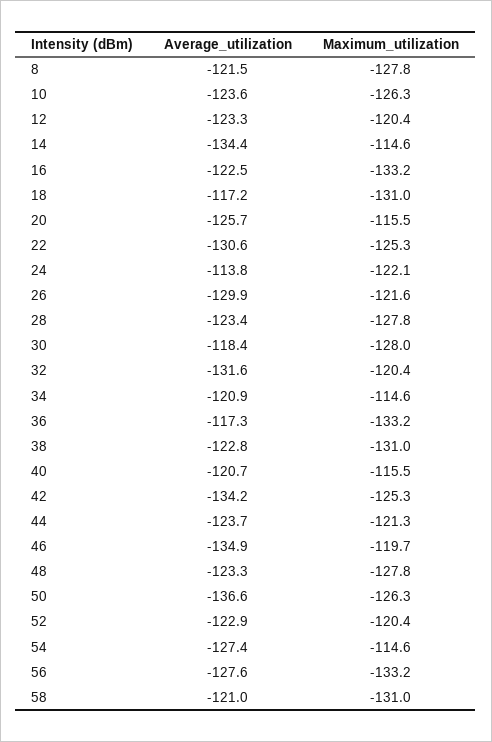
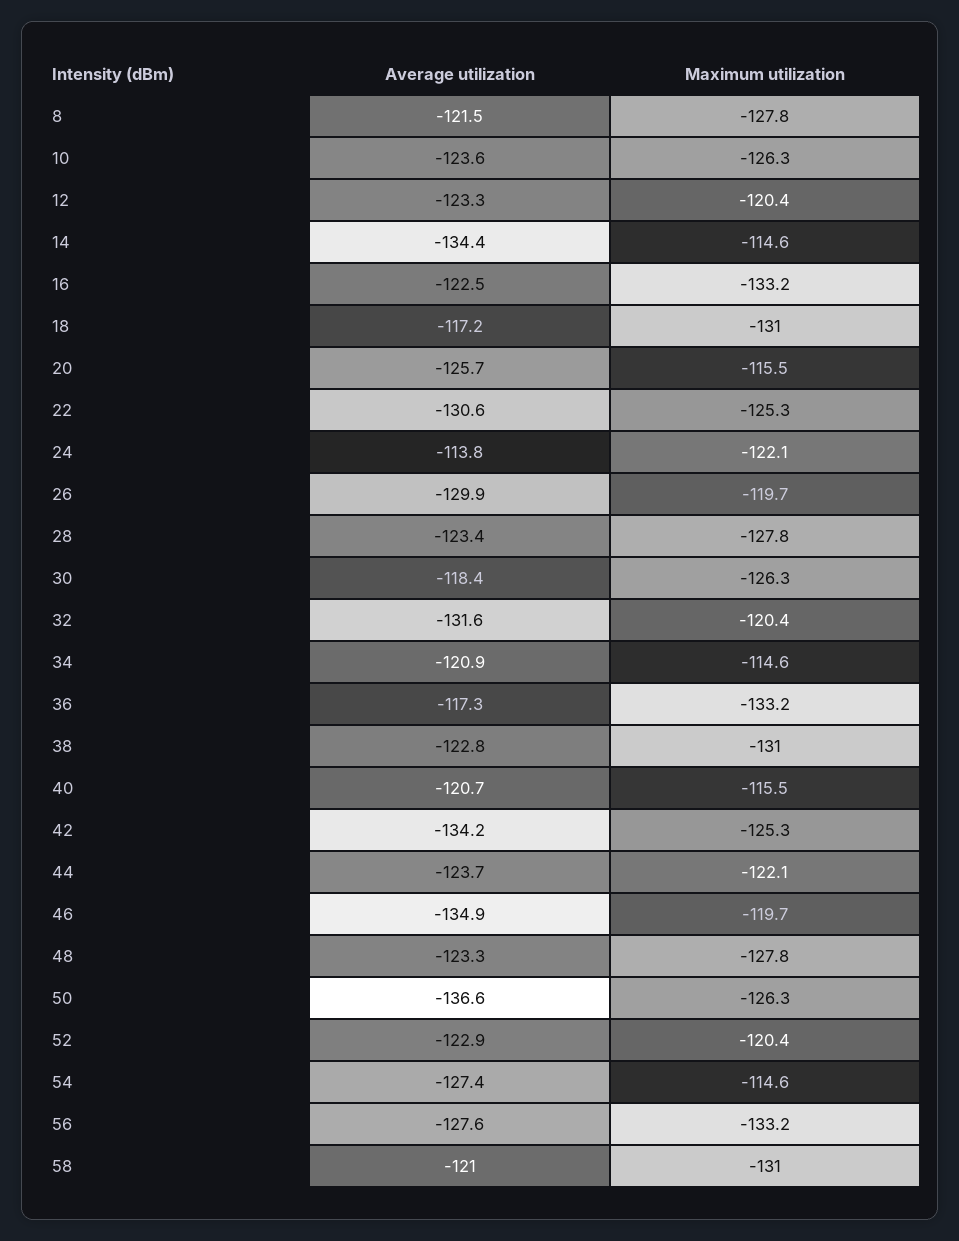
  {
    "Average_utilization": {
      "8": -121.5,
      "10": -123.6,
      "12": -123.3,
      "14": -134.4,
      "16": -122.5,
      "18": -117.2,
      "20": -125.7,
      "22": -130.6,
      "24": -113.8,
      "26": -129.9,
      "28": -123.4,
      "30": -118.4,
      "32": -131.6,
      "34": -120.9,
      "36": -117.3,
      "38": -122.8,
      "40": -120.7,
      "42": -134.2,
      "44": -123.7,
      "46": -134.9,
      "48": -123.3,
      "50": -136.6,
      "52": -122.9,
      "54": -127.4,
      "56": -127.6,
      "58": -121
    },
    "Maximum_utilization": {
      "8": -127.8,
      "10": -126.3,
      "12": -120.4,
      "14": -114.6,
      "16": -133.2,
      "18": -131,
      "20": -115.5,
      "22": -125.3,
      "24": -122.1,
-     "26": -121.6,
+     "26": -119.7,
      "28": -127.8,
-     "30": -128,
+     "30": -126.3,
      "32": -120.4,
      "34": -114.6,
      "36": -133.2,
      "38": -131,
      "40": -115.5,
      "42": -125.3,
-     "44": -121.3,
+     "44": -122.1,
      "46": -119.7,
      "48": -127.8,
      "50": -126.3,
      "52": -120.4,
      "54": -114.6,
      "56": -133.2,
      "58": -131
    }
  }

